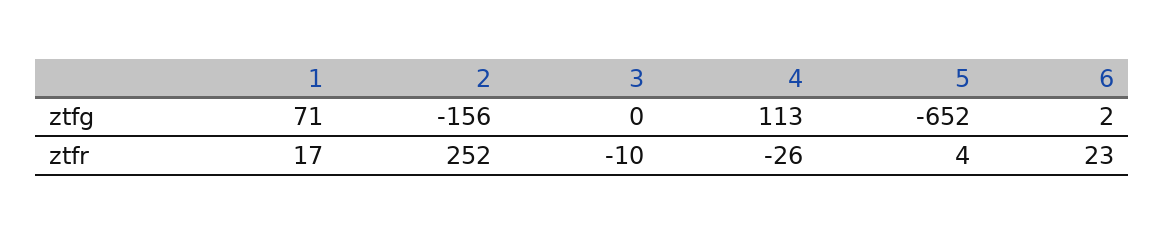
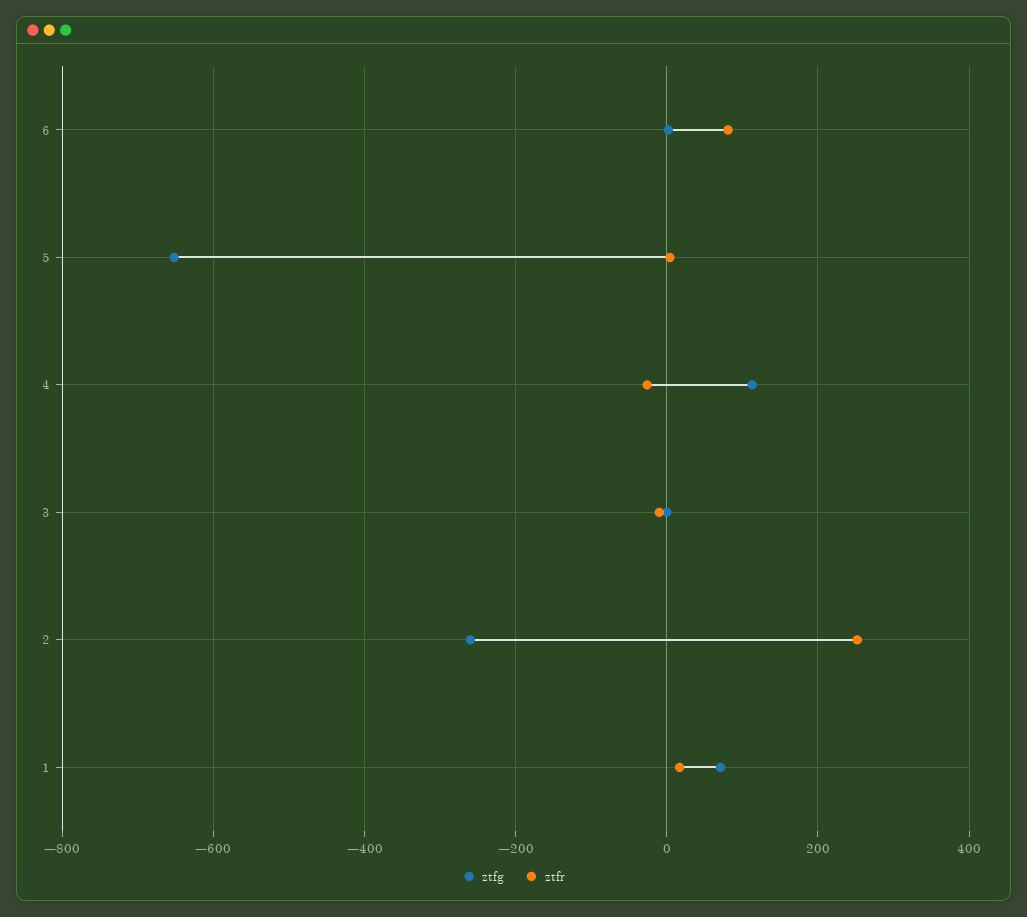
  {
    "ztfg": {
      "1": 71,
-     "2": -156,
+     "2": -260,
      "3": 0,
      "4": 113,
      "5": -652,
      "6": 2
    },
    "ztfr": {
      "1": 17,
      "2": 252,
      "3": -10,
      "4": -26,
      "5": 4,
-     "6": 23
+     "6": 80
    }
  }

